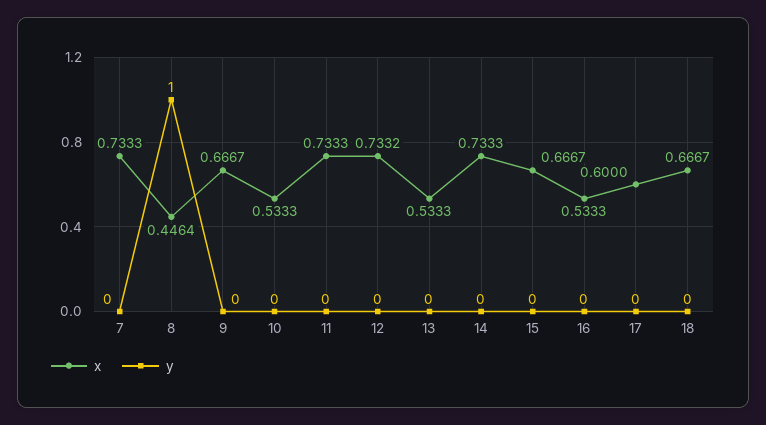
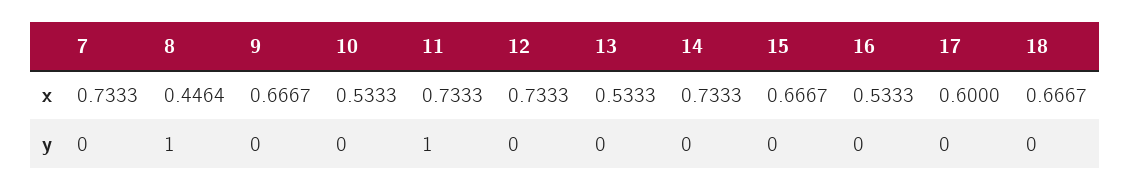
  {
    "x": {
      "7": 0.7333,
      "8": 0.4464,
      "9": 0.6667,
      "10": 0.5333,
      "11": 0.7333,
-     "12": 0.7332,
+     "12": 0.7333,
      "13": 0.5333,
      "14": 0.7333,
      "15": 0.6667,
      "16": 0.5333,
      "17": 0.6,
      "18": 0.6667
    },
    "y": {
      "7": 0,
      "8": 1,
      "9": 0,
      "10": 0,
-     "11": 0,
+     "11": 1,
      "12": 0,
      "13": 0,
      "14": 0,
      "15": 0,
      "16": 0,
      "17": 0,
      "18": 0
    }
  }

